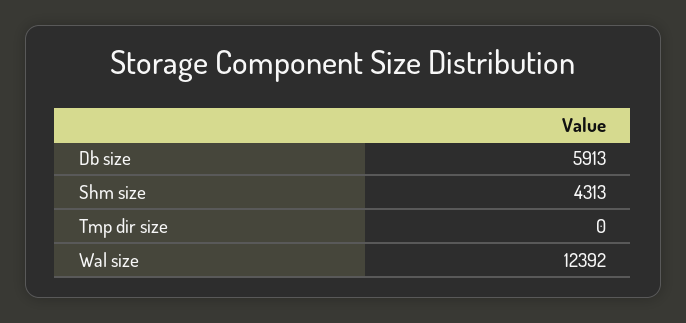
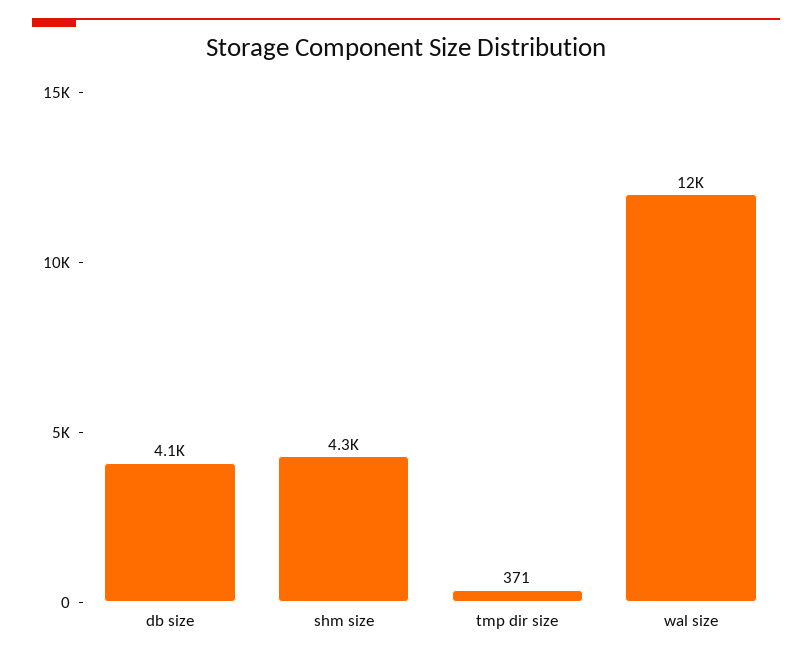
  {
-   "Db size": 5913,
+   "Db size": 4100,
    "Shm size": 4313,
-   "Tmp dir size": 0,
+   "Tmp dir size": 371,
    "Wal size": 12392
  }

